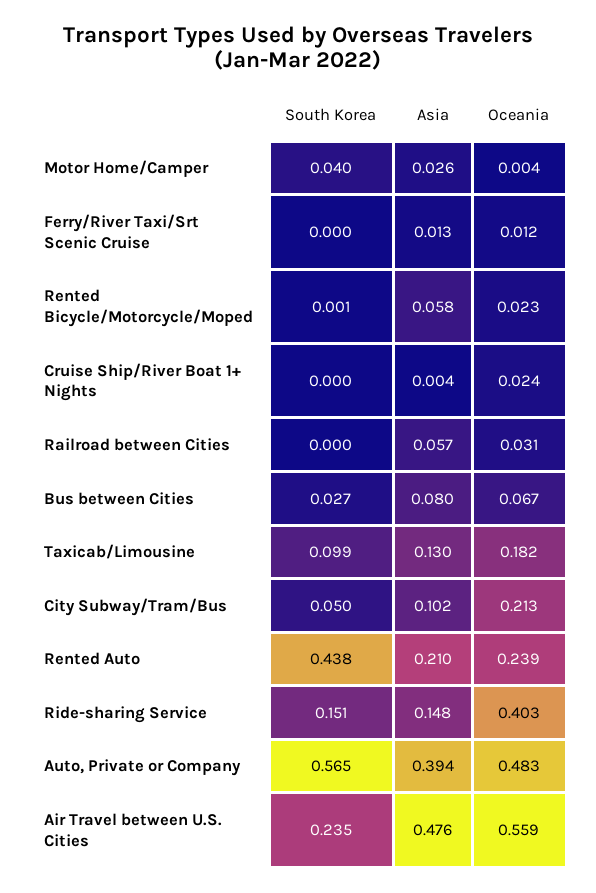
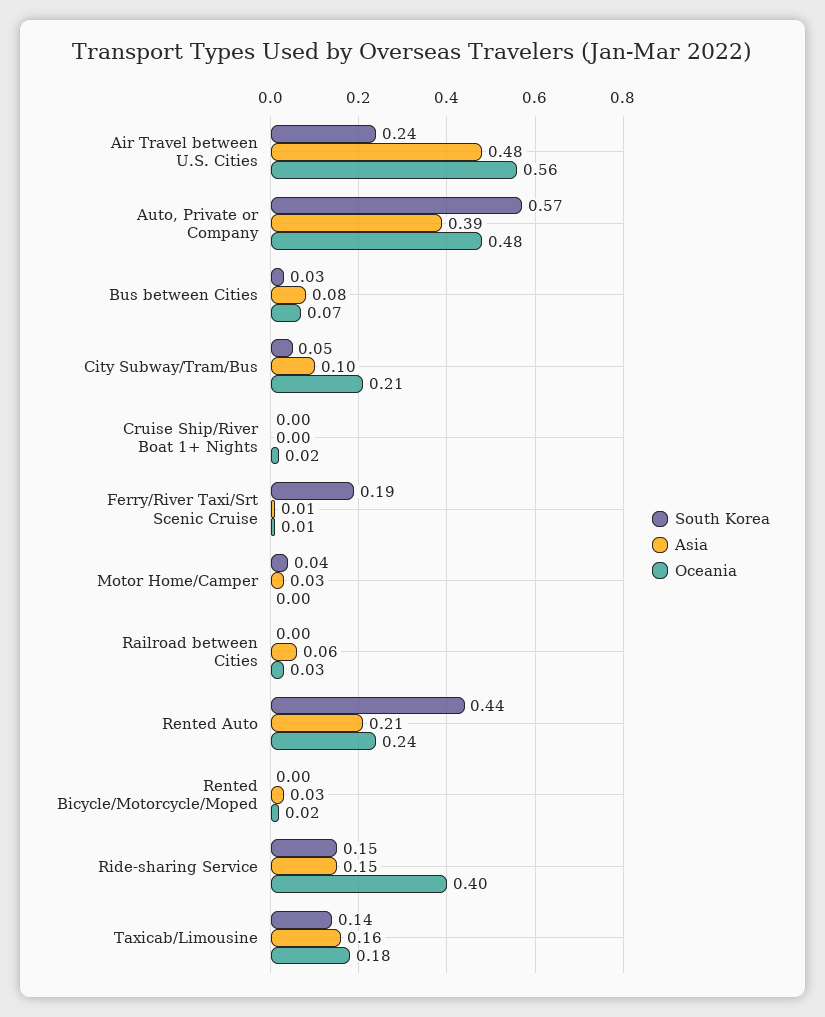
  {
    "South Korea": {
      "Motor Home/Camper": 0.04,
-     "Ferry/River Taxi/Srt Scenic Cruise": 0,
+     "Ferry/River Taxi/Srt Scenic Cruise": 0.19,
      "Rented Bicycle/Motorcycle/Moped": 0.001,
      "Cruise Ship/River Boat 1+ Nights": 0,
      "Railroad between Cities": 0,
      "Bus between Cities": 0.027,
-     "Taxicab/Limousine": 0.099,
+     "Taxicab/Limousine": 0.14,
      "City Subway/Tram/Bus": 0.05,
      "Rented Auto": 0.438,
      "Ride-sharing Service": 0.151,
      "Auto, Private or Company": 0.565,
      "Air Travel between U.S. Cities": 0.235
    },
    "Asia": {
      "Motor Home/Camper": 0.026,
      "Ferry/River Taxi/Srt Scenic Cruise": 0.013,
-     "Rented Bicycle/Motorcycle/Moped": 0.058,
+     "Rented Bicycle/Motorcycle/Moped": 0.03,
      "Cruise Ship/River Boat 1+ Nights": 0.004,
      "Railroad between Cities": 0.057,
      "Bus between Cities": 0.08,
-     "Taxicab/Limousine": 0.13,
+     "Taxicab/Limousine": 0.16,
      "City Subway/Tram/Bus": 0.102,
      "Rented Auto": 0.21,
      "Ride-sharing Service": 0.148,
      "Auto, Private or Company": 0.394,
      "Air Travel between U.S. Cities": 0.476
    },
    "Oceania": {
      "Motor Home/Camper": 0.004,
      "Ferry/River Taxi/Srt Scenic Cruise": 0.012,
      "Rented Bicycle/Motorcycle/Moped": 0.023,
      "Cruise Ship/River Boat 1+ Nights": 0.024,
      "Railroad between Cities": 0.031,
      "Bus between Cities": 0.067,
      "Taxicab/Limousine": 0.182,
      "City Subway/Tram/Bus": 0.213,
      "Rented Auto": 0.239,
      "Ride-sharing Service": 0.403,
      "Auto, Private or Company": 0.483,
      "Air Travel between U.S. Cities": 0.559
    }
  }

